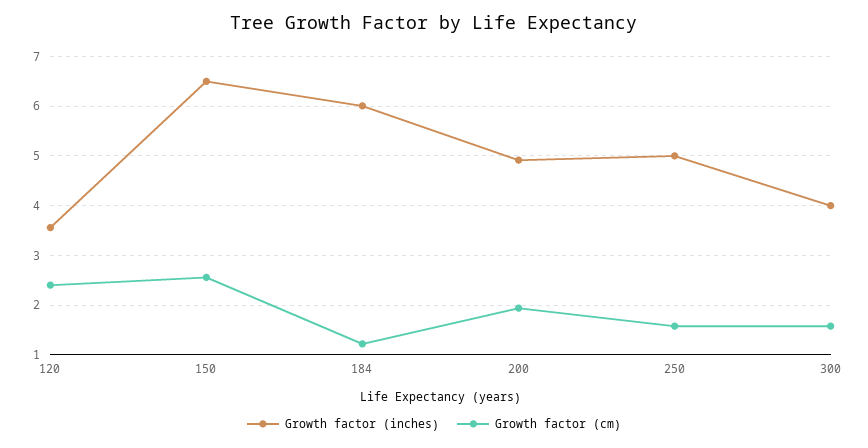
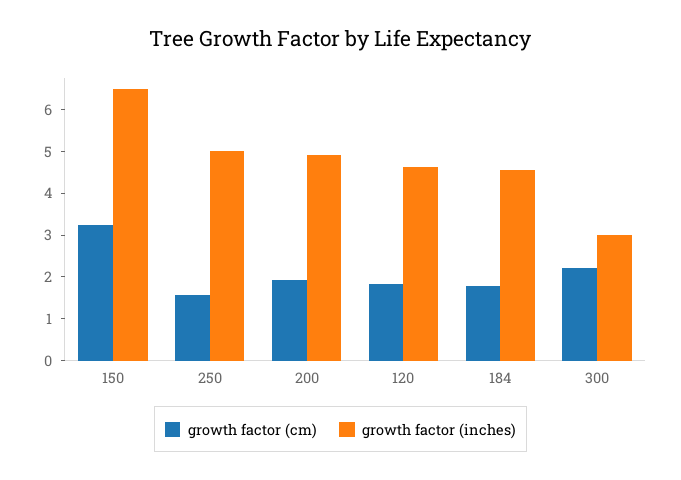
  {
    "Growth factor (inches)": {
-     "120": 3.6,
+     "120": 4.6,
      "150": 6.6,
-     "184": 6,
+     "184": 4.6,
      "200": 5,
      "250": 5,
-     "300": 4
+     "300": 3
    },
    "Growth factor (cm)": {
-     "120": 2.4,
+     "120": 1.8,
-     "150": 2.6,
+     "150": 3.2,
-     "184": 1.2,
+     "184": 1.8,
      "200": 2,
      "250": 1.6,
-     "300": 1.6
+     "300": 2.2
    }
  }

